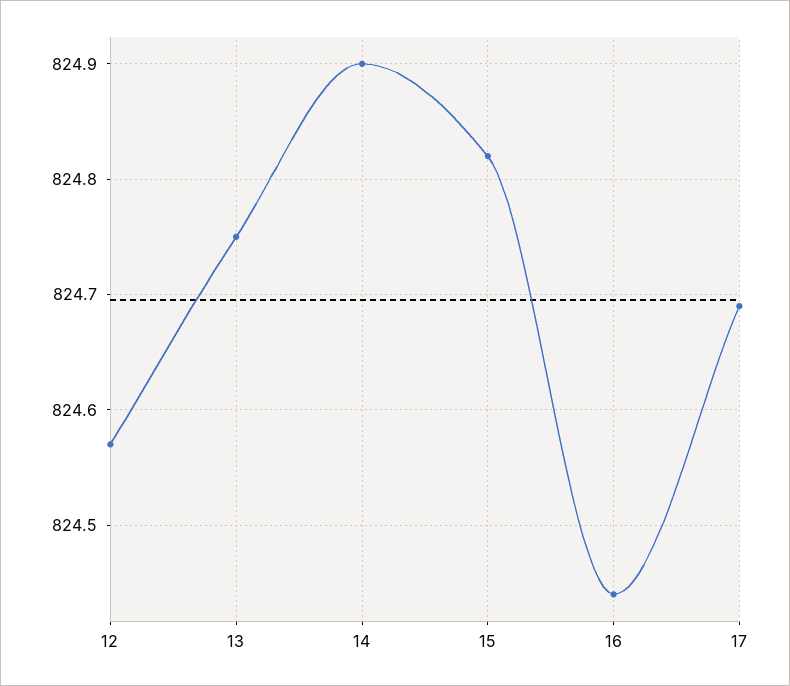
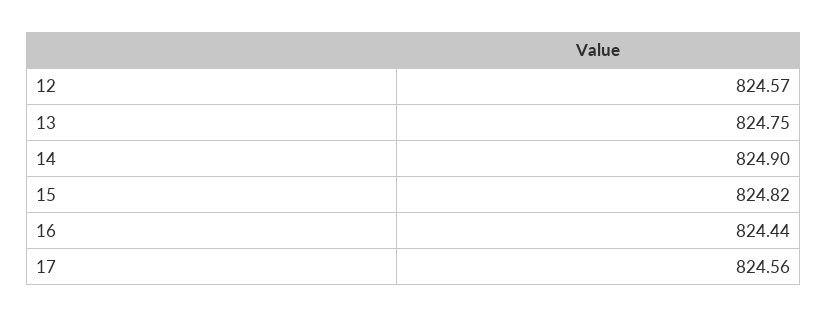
  {
    "12": 824.57,
    "13": 824.75,
    "14": 824.9,
    "15": 824.82,
    "16": 824.44,
-   "17": 824.69
+   "17": 824.56
  }

